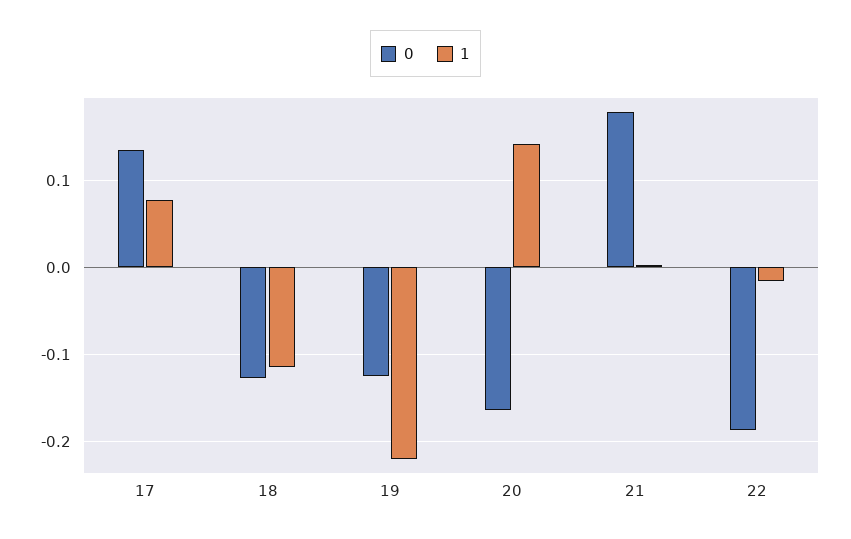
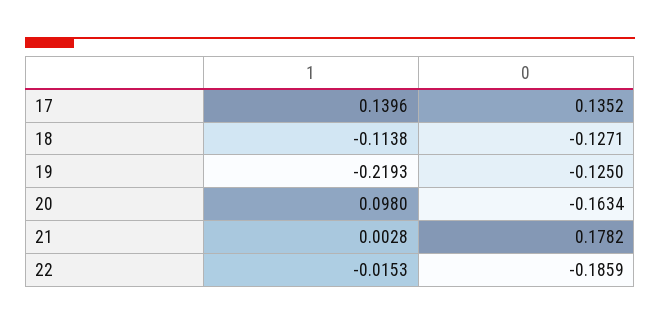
  {
    "0": {
      "17": 0.1352,
      "18": -0.1271,
      "19": -0.125,
      "20": -0.1634,
      "21": 0.1782,
      "22": -0.1859
    },
    "1": {
-     "17": 0.08,
+     "17": 0.1396,
      "18": -0.1138,
      "19": -0.2193,
-     "20": 0.14,
+     "20": 0.098,
      "21": 0.0028,
      "22": -0.0153
    }
  }

